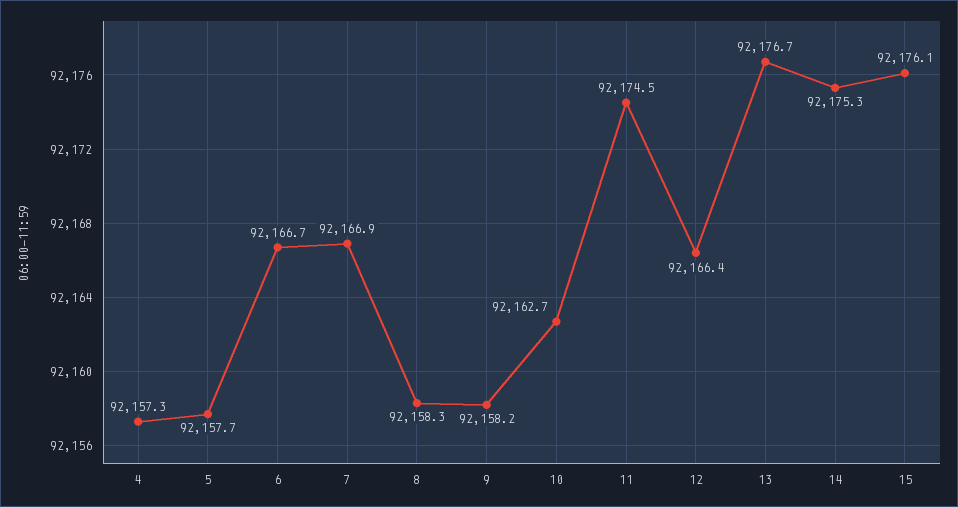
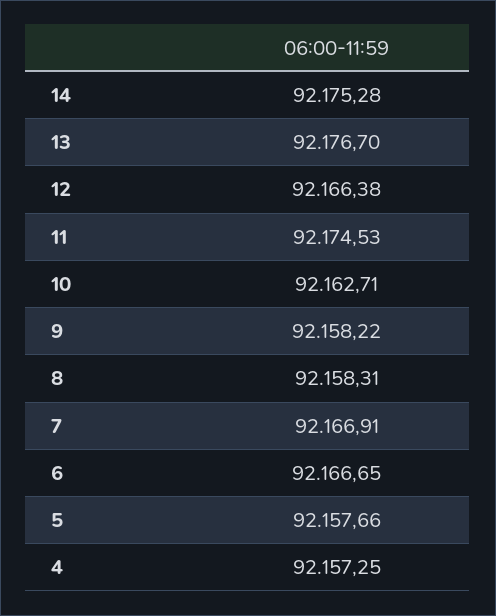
  {
    "4": 92157.25,
    "5": 92157.66,
    "6": 92166.65,
    "7": 92166.91,
    "8": 92158.31,
    "9": 92158.22,
    "10": 92162.71,
    "11": 92174.53,
    "12": 92166.38,
    "13": 92176.7,
-   "14": 92175.28,
+   "14": 92175.28
-   "15": 92176.1
  }

